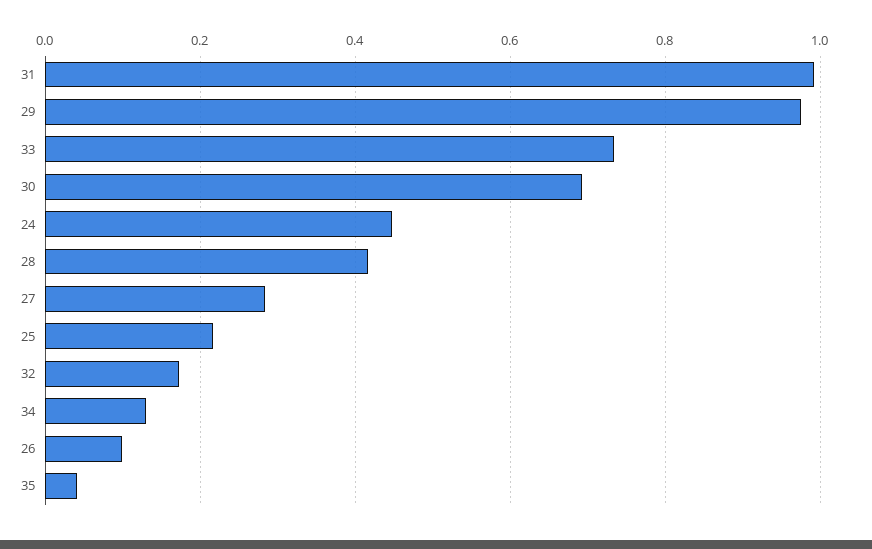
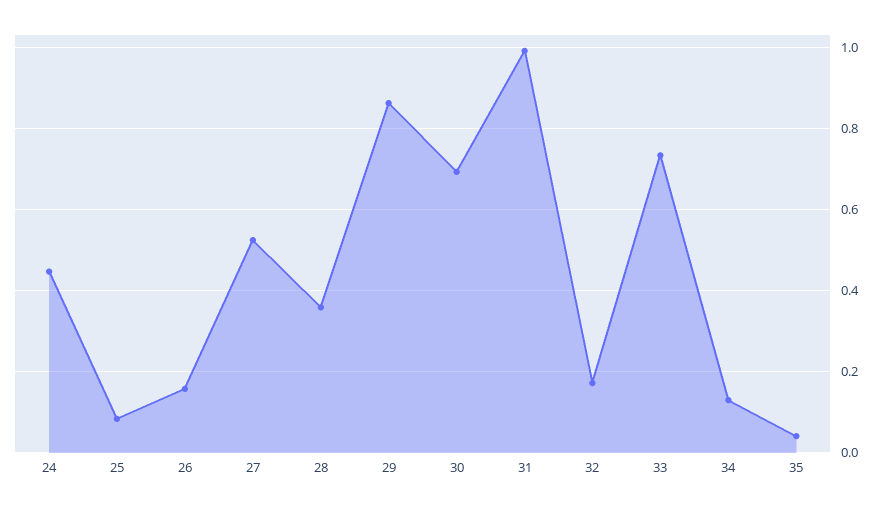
  {
    "31": 1,
-   "29": 0.98,
+   "29": 0.86,
    "33": 0.74,
    "30": 0.7,
    "24": 0.44,
-   "28": 0.42,
+   "28": 0.36,
-   "27": 0.28,
+   "27": 0.52,
-   "25": 0.22,
+   "25": 0.08,
    "32": 0.18,
    "34": 0.14,
-   "26": 0.1,
+   "26": 0.16,
    "35": 0.04
  }

